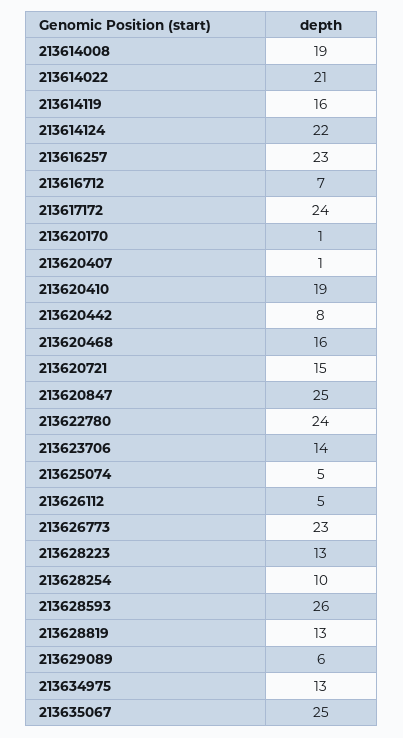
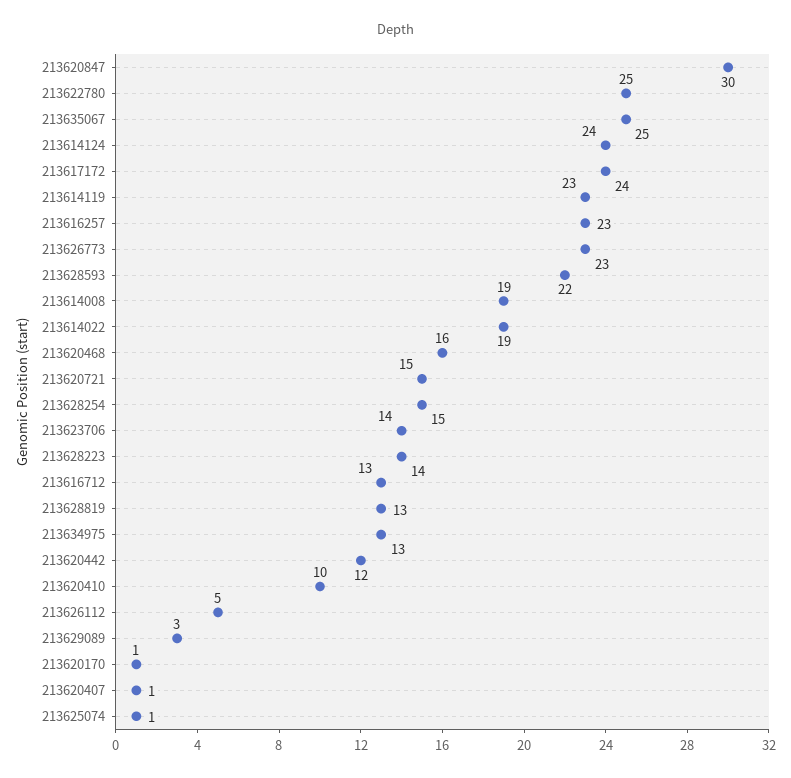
  {
    "213614008": 19,
-   "213614022": 21,
+   "213614022": 19,
-   "213614119": 16,
+   "213614119": 23,
-   "213614124": 22,
+   "213614124": 24,
    "213616257": 23,
-   "213616712": 7,
+   "213616712": 13,
    "213617172": 24,
    "213620170": 1,
    "213620407": 1,
-   "213620410": 19,
+   "213620410": 10,
-   "213620442": 8,
+   "213620442": 12,
    "213620468": 16,
    "213620721": 15,
-   "213620847": 25,
+   "213620847": 30,
-   "213622780": 24,
+   "213622780": 25,
    "213623706": 14,
-   "213625074": 5,
+   "213625074": 1,
    "213626112": 5,
    "213626773": 23,
-   "213628223": 13,
+   "213628223": 14,
-   "213628254": 10,
+   "213628254": 15,
-   "213628593": 26,
+   "213628593": 22,
    "213628819": 13,
-   "213629089": 6,
+   "213629089": 3,
    "213634975": 13,
    "213635067": 25
  }

